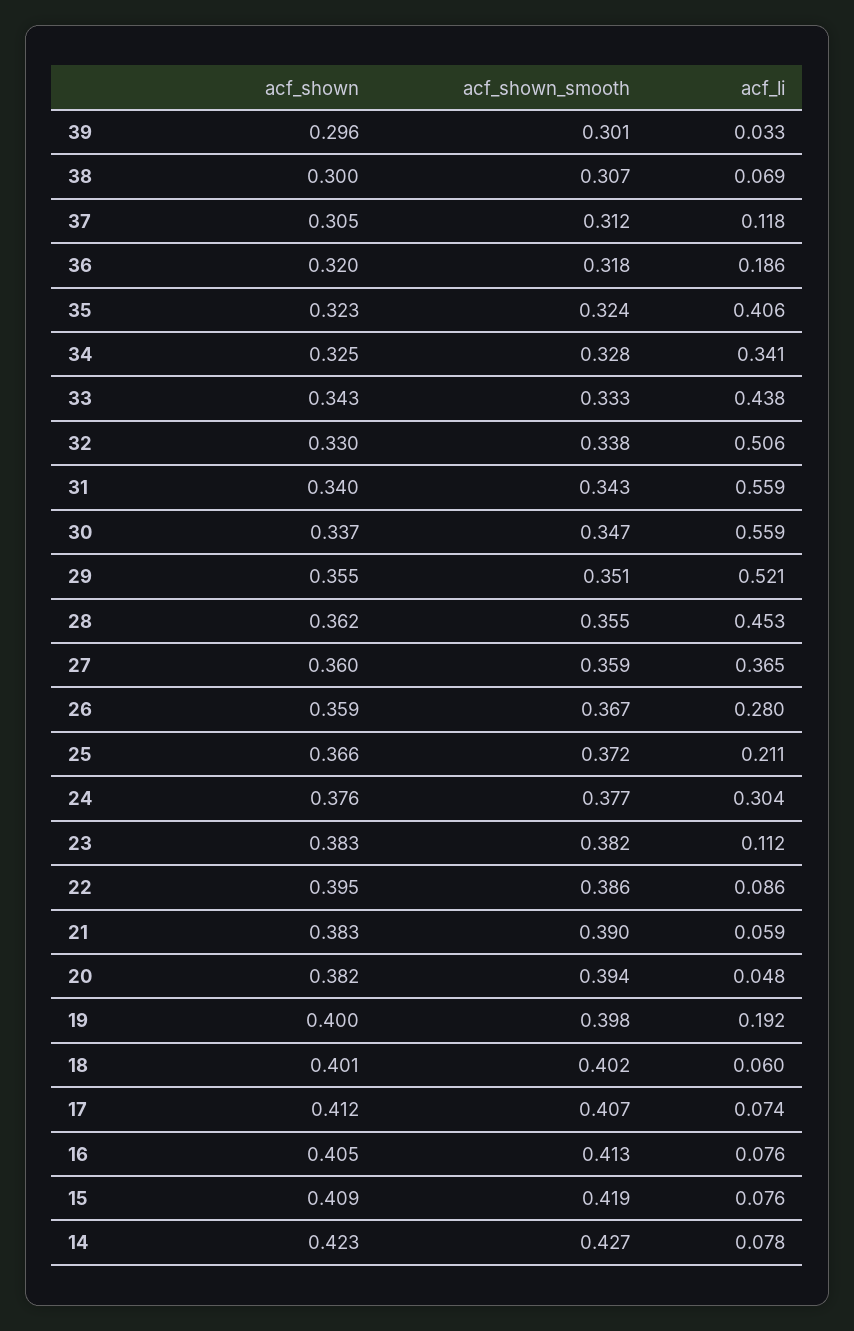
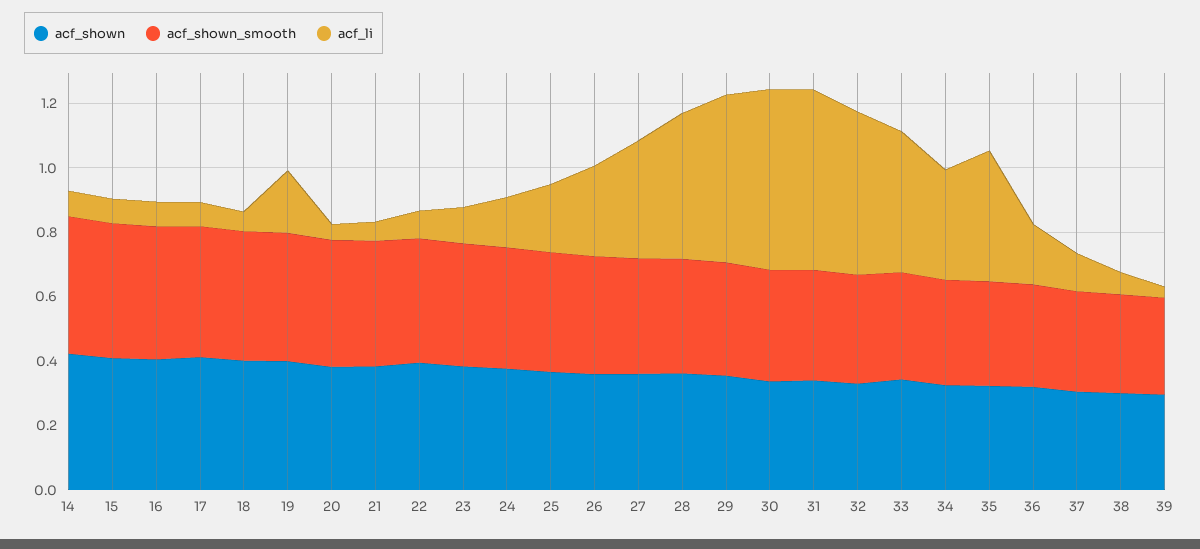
  {
    "acf_shown": {
      "39": 0.296,
      "38": 0.3,
      "37": 0.305,
      "36": 0.32,
      "35": 0.323,
      "34": 0.325,
      "33": 0.343,
      "32": 0.33,
      "31": 0.34,
      "30": 0.337,
      "29": 0.355,
      "28": 0.362,
      "27": 0.36,
      "26": 0.359,
      "25": 0.366,
      "24": 0.376,
      "23": 0.383,
      "22": 0.395,
      "21": 0.383,
      "20": 0.382,
      "19": 0.4,
      "18": 0.401,
      "17": 0.412,
      "16": 0.405,
      "15": 0.409,
      "14": 0.423
    },
    "acf_shown_smooth": {
      "39": 0.301,
      "38": 0.307,
      "37": 0.312,
      "36": 0.318,
      "35": 0.324,
      "34": 0.328,
      "33": 0.333,
      "32": 0.338,
      "31": 0.343,
      "30": 0.347,
      "29": 0.351,
      "28": 0.355,
      "27": 0.359,
      "26": 0.367,
      "25": 0.372,
      "24": 0.377,
      "23": 0.382,
      "22": 0.386,
      "21": 0.39,
      "20": 0.394,
      "19": 0.398,
      "18": 0.402,
      "17": 0.407,
      "16": 0.413,
      "15": 0.419,
      "14": 0.427
    },
    "acf_li": {
      "39": 0.033,
      "38": 0.069,
      "37": 0.118,
      "36": 0.186,
      "35": 0.406,
      "34": 0.341,
      "33": 0.438,
      "32": 0.506,
      "31": 0.559,
      "30": 0.559,
      "29": 0.521,
      "28": 0.453,
      "27": 0.365,
      "26": 0.28,
      "25": 0.211,
-     "24": 0.304,
+     "24": 0.15,
      "23": 0.112,
      "22": 0.086,
      "21": 0.059,
      "20": 0.048,
      "19": 0.192,
      "18": 0.06,
      "17": 0.074,
      "16": 0.076,
      "15": 0.076,
      "14": 0.078
    }
  }

